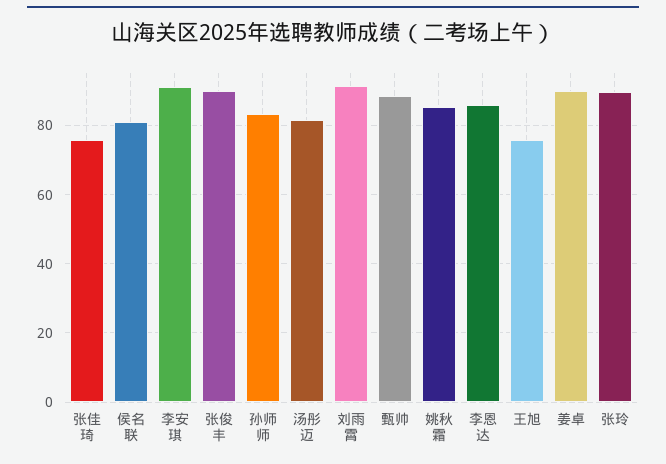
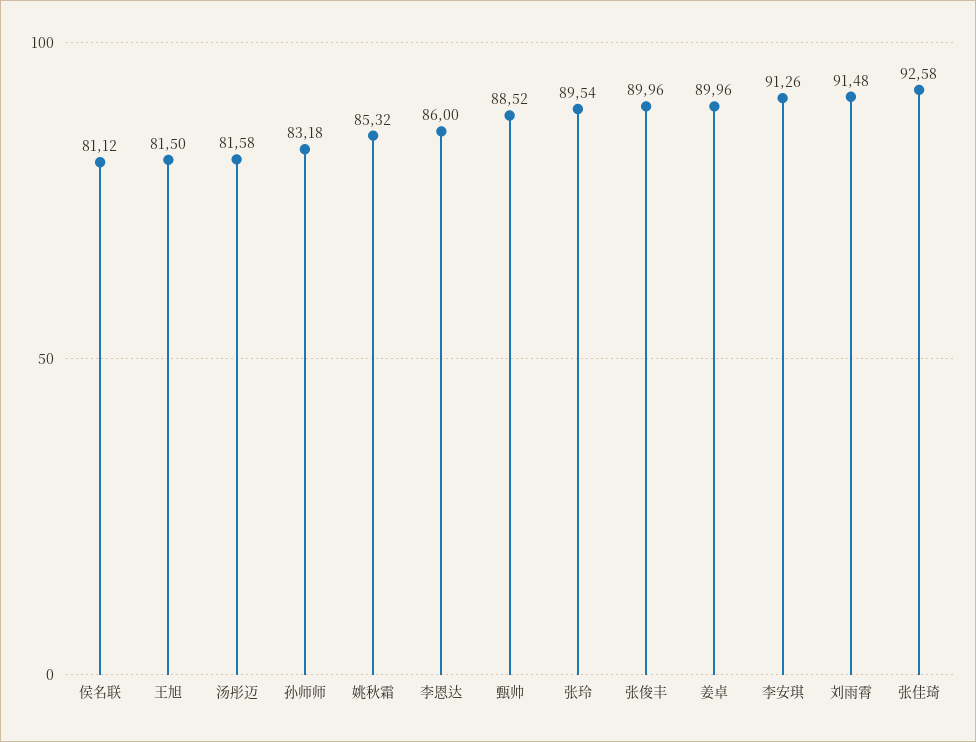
  {
-   "张佳琦": 76,
+   "张佳琦": 92.58,
    "侯名联": 81.12,
    "李安琪": 91.26,
    "张俊丰": 89.96,
    "孙师师": 83.18,
    "汤彤迈": 81.58,
    "刘雨霄": 91.48,
    "甄帅": 88.52,
    "姚秋霜": 85.32,
    "李恩达": 86,
-   "王旭": 76,
+   "王旭": 81.5,
    "姜卓": 89.96,
    "张玲": 89.54
  }

